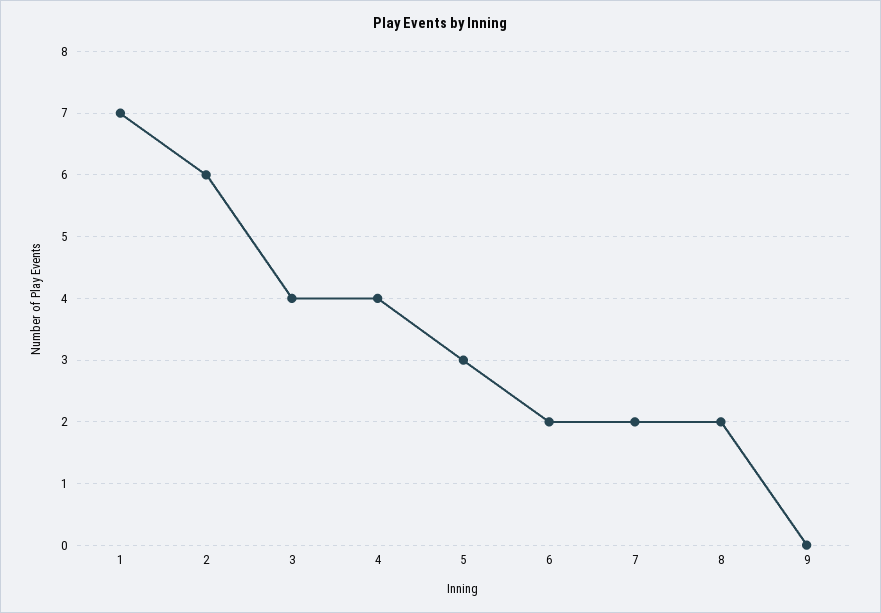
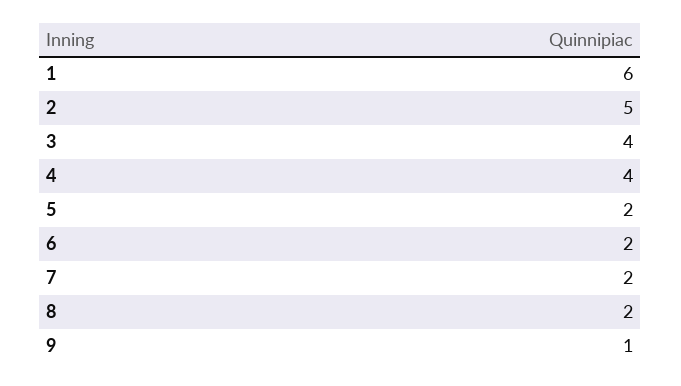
  {
-   "1": 7,
+   "1": 6,
-   "2": 6,
+   "2": 5,
    "3": 4,
    "4": 4,
-   "5": 3,
+   "5": 2,
    "6": 2,
    "7": 2,
    "8": 2,
-   "9": 0
+   "9": 1
  }

